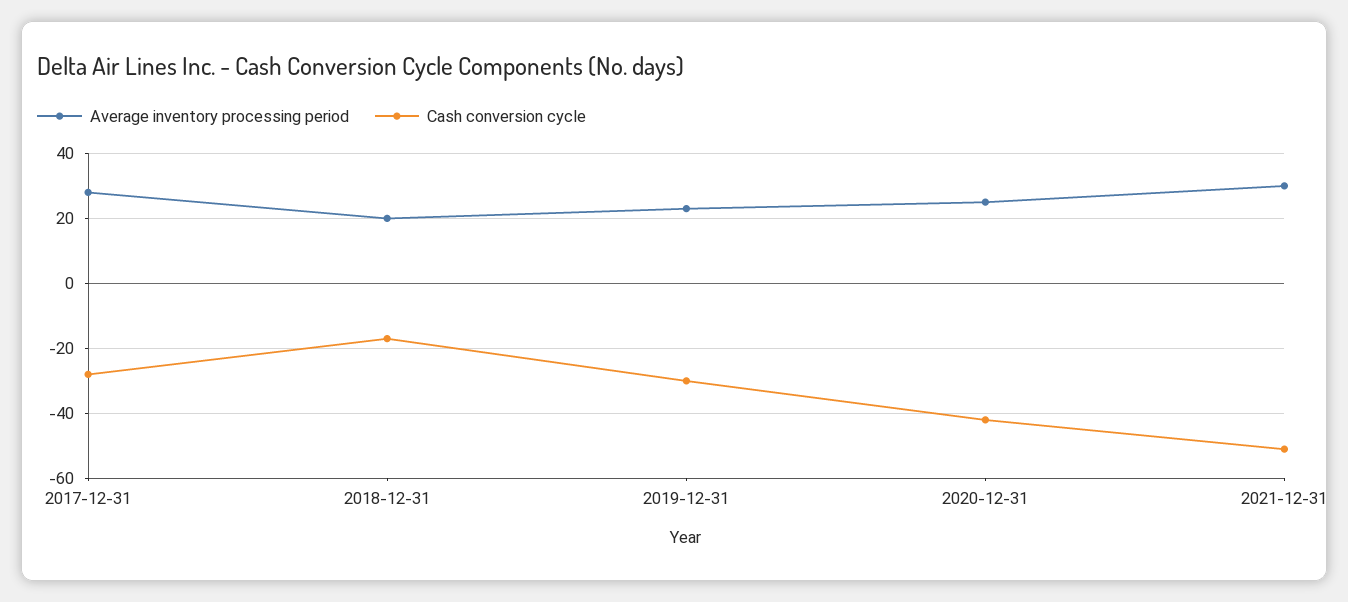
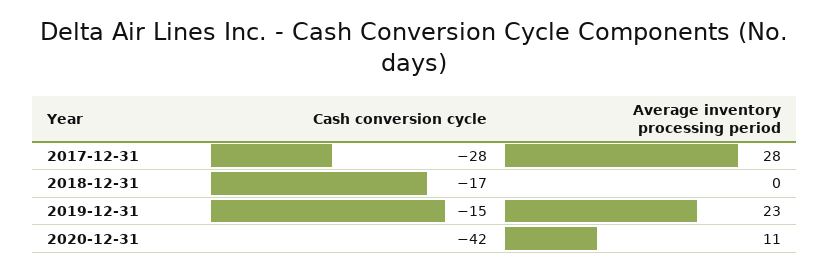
  {
    "Average inventory processing period": {
      "2017-12-31": 28,
-     "2018-12-31": 20,
+     "2018-12-31": 0,
      "2019-12-31": 23,
-     "2020-12-31": 25,
+     "2020-12-31": 11
-     "2021-12-31": 30
    },
    "Cash conversion cycle": {
      "2017-12-31": -28,
      "2018-12-31": -17,
-     "2019-12-31": -30,
+     "2019-12-31": -15,
-     "2020-12-31": -42,
+     "2020-12-31": -42
-     "2021-12-31": -50
    }
  }

